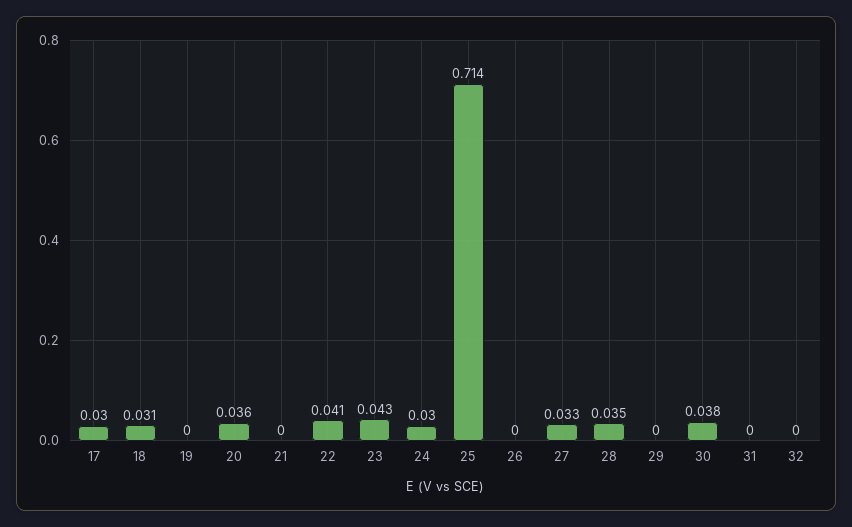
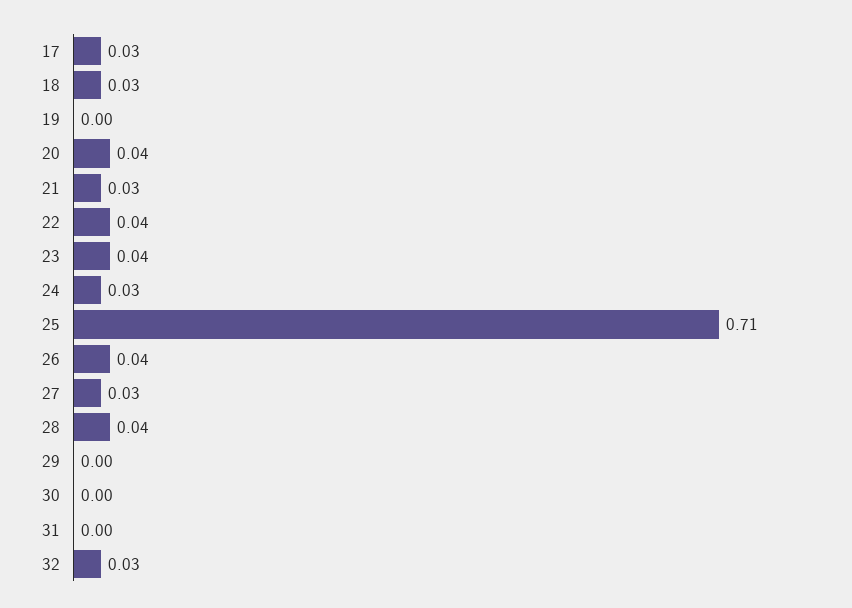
  {
    "17": 0.03,
    "18": 0.031,
    "19": 0,
    "20": 0.036,
-   "21": 0,
+   "21": 0.03,
    "22": 0.041,
    "23": 0.043,
    "24": 0.03,
    "25": 0.714,
-   "26": 0,
+   "26": 0.04,
    "27": 0.033,
    "28": 0.035,
    "29": 0,
-   "30": 0.038,
+   "30": 0,
    "31": 0,
-   "32": 0
+   "32": 0.03
  }

